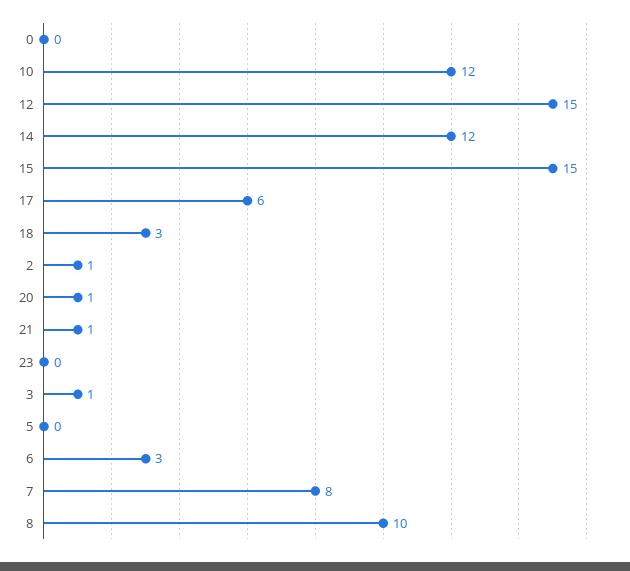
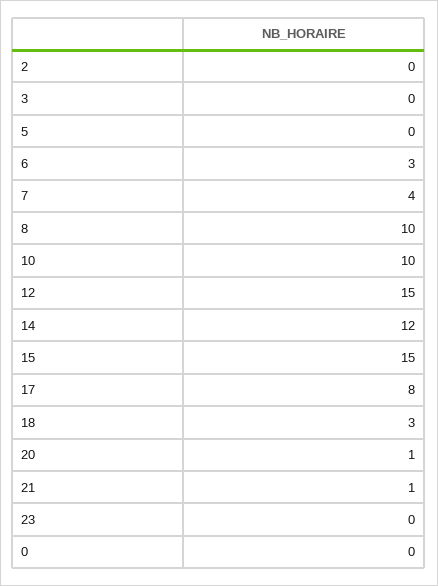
  {
    "0": 0,
-   "10": 12,
+   "10": 10,
    "12": 15,
    "14": 12,
    "15": 15,
-   "17": 6,
+   "17": 8,
    "18": 3,
-   "2": 1,
+   "2": 0,
    "20": 1,
    "21": 1,
    "23": 0,
-   "3": 1,
+   "3": 0,
    "5": 0,
    "6": 3,
-   "7": 8,
+   "7": 4,
    "8": 10
  }

